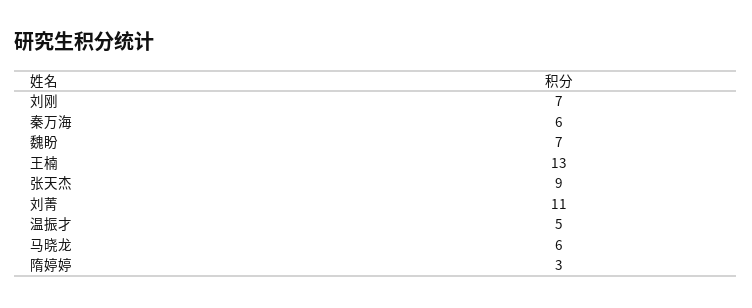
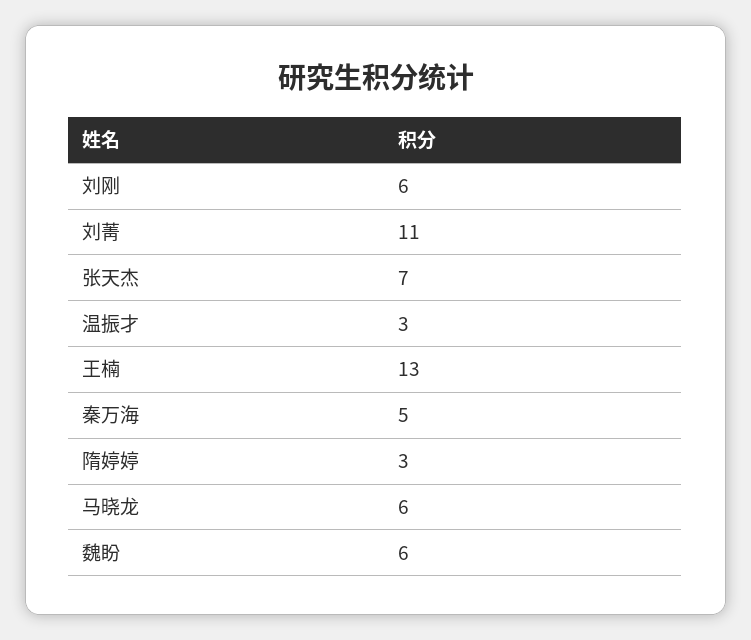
  {
-   "刘刚": 7,
+   "刘刚": 6,
-   "秦万海": 6,
+   "秦万海": 5,
-   "魏盼": 7,
+   "魏盼": 6,
    "王楠": 13,
-   "张天杰": 9,
+   "张天杰": 7,
    "刘菁": 11,
-   "温振才": 5,
+   "温振才": 3,
    "马晓龙": 6,
    "隋婷婷": 3
  }

